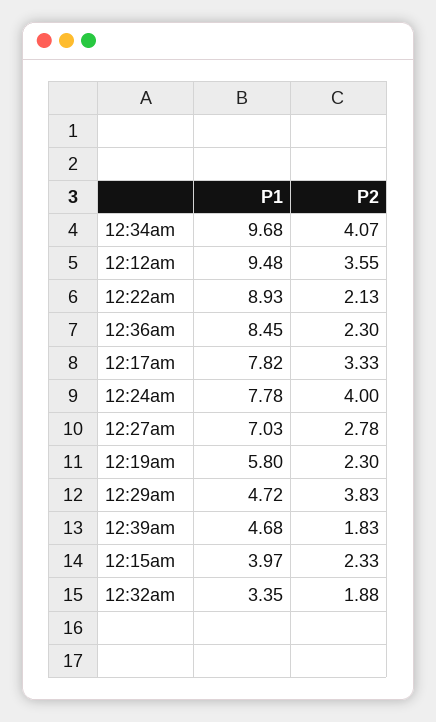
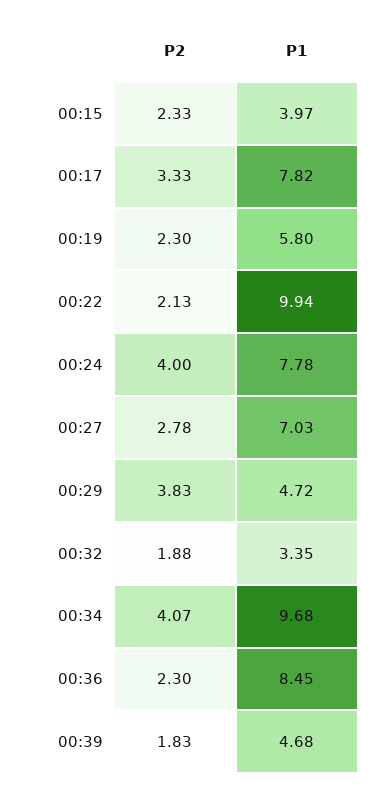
  {
    "P1": {
      "12:34am": 9.68,
-     "12:12am": 9.48,
-     "12:22am": 8.93,
+     "12:22am": 9.94,
      "12:36am": 8.45,
      "12:17am": 7.82,
      "12:24am": 7.78,
      "12:27am": 7.03,
      "12:19am": 5.8,
      "12:29am": 4.72,
      "12:39am": 4.68,
      "12:15am": 3.97,
      "12:32am": 3.35
    },
    "P2": {
      "12:34am": 4.07,
-     "12:12am": 3.55,
      "12:22am": 2.13,
      "12:36am": 2.3,
      "12:17am": 3.33,
      "12:24am": 4,
      "12:27am": 2.78,
      "12:19am": 2.3,
      "12:29am": 3.83,
      "12:39am": 1.83,
      "12:15am": 2.33,
      "12:32am": 1.88
    }
  }

